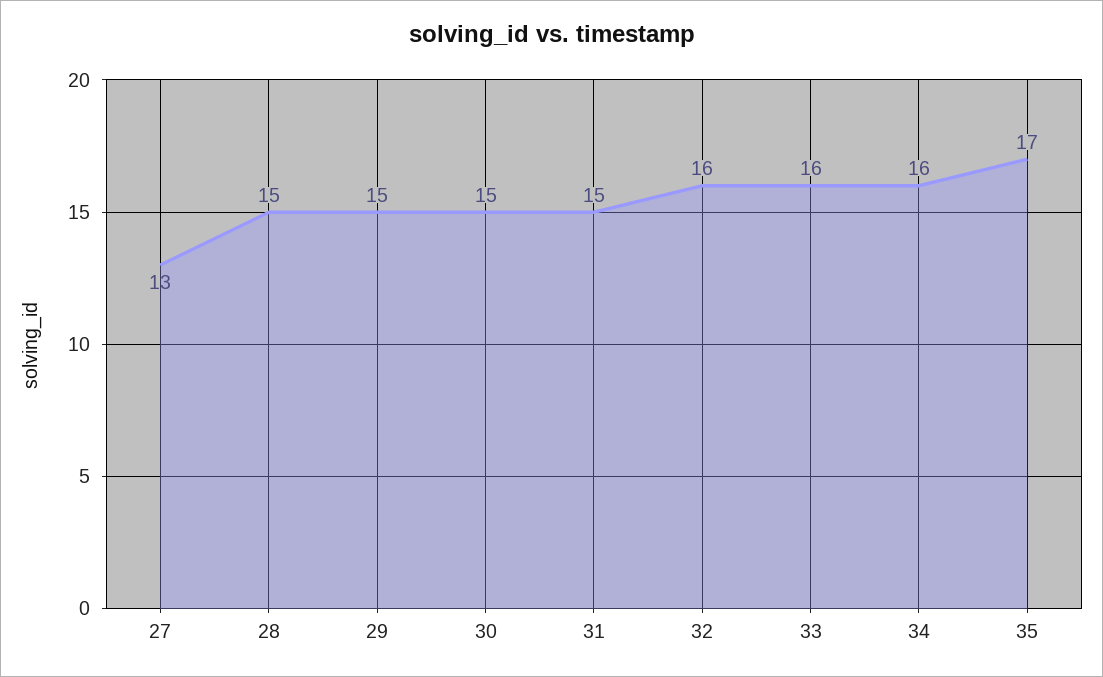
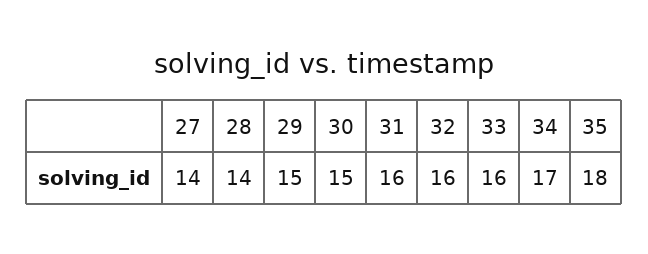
  {
-   "27": 13,
+   "27": 14,
-   "28": 15,
+   "28": 14,
    "29": 15,
    "30": 15,
-   "31": 15,
+   "31": 16,
    "32": 16,
    "33": 16,
-   "34": 16,
+   "34": 17,
-   "35": 17
+   "35": 18
  }

